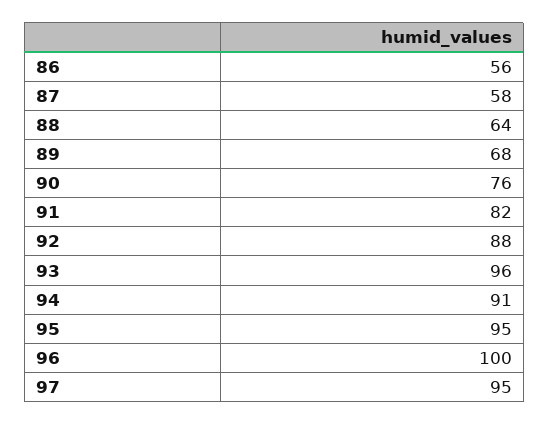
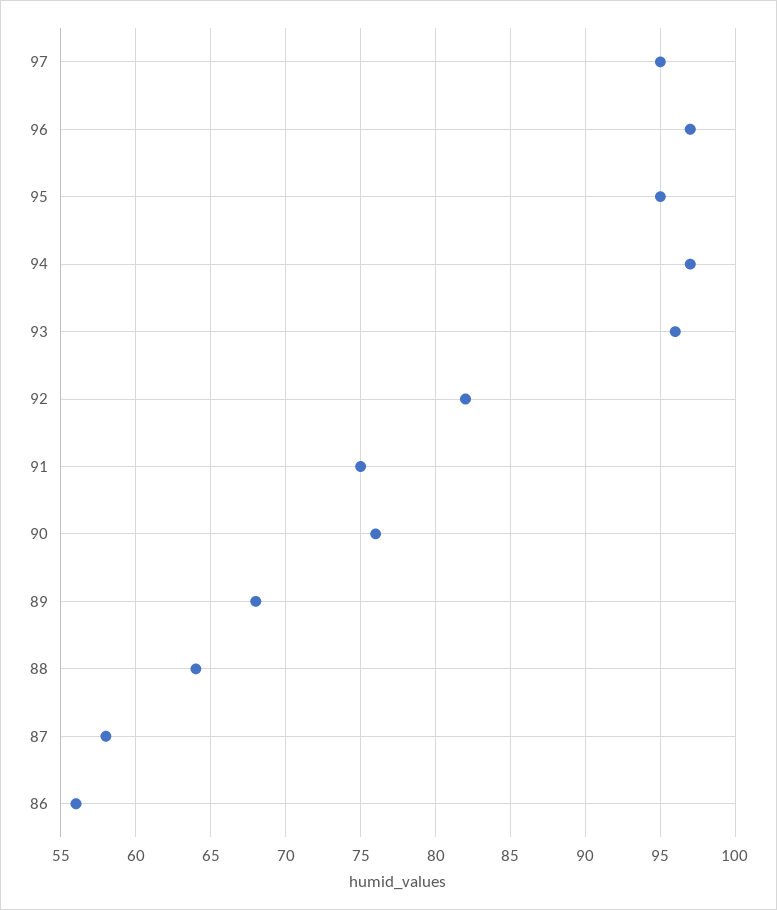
  {
    "86": 56,
    "87": 58,
    "88": 64,
    "89": 68,
    "90": 76,
-   "91": 82,
+   "91": 75,
-   "92": 88,
+   "92": 82,
    "93": 96,
-   "94": 91,
+   "94": 97,
    "95": 95,
-   "96": 100,
+   "96": 97,
    "97": 95
  }

